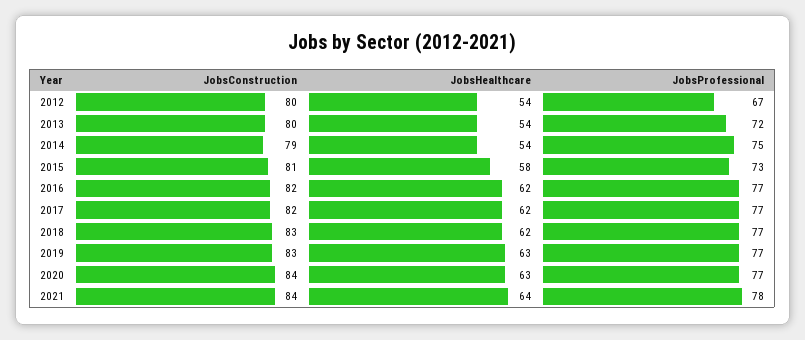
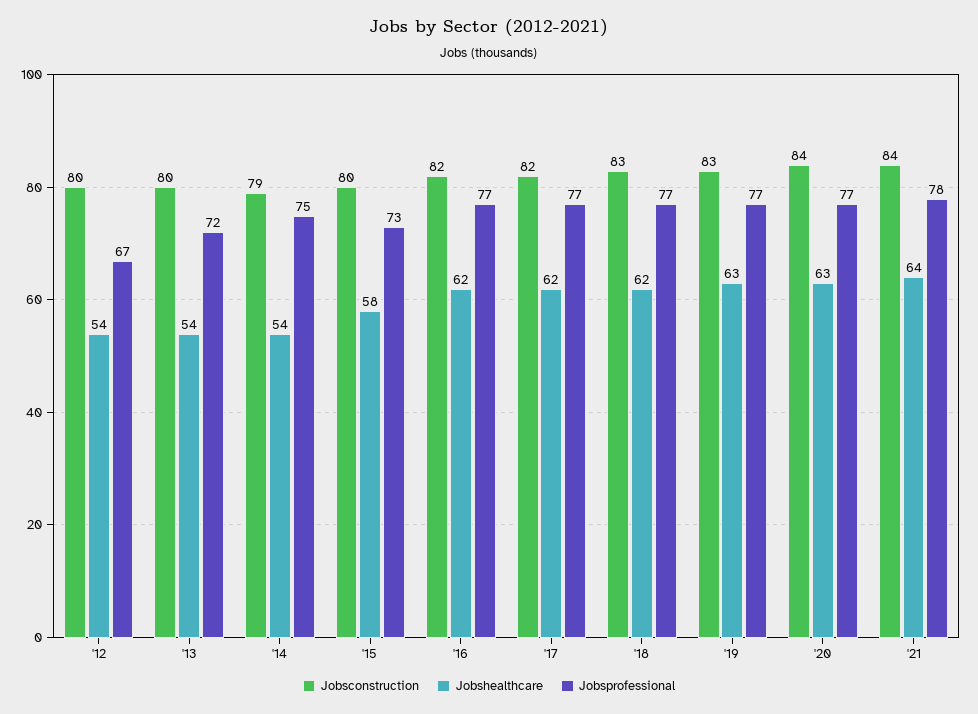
  {
    "JobsConstruction": {
      "2012": 80,
      "2013": 80,
      "2014": 79,
-     "2015": 81,
+     "2015": 80,
      "2016": 82,
      "2017": 82,
      "2018": 83,
      "2019": 83,
      "2020": 84,
      "2021": 84
    },
    "JobsHealthcare": {
      "2012": 54,
      "2013": 54,
      "2014": 54,
      "2015": 58,
      "2016": 62,
      "2017": 62,
      "2018": 62,
      "2019": 63,
      "2020": 63,
      "2021": 64
    },
    "JobsProfessional": {
      "2012": 67,
      "2013": 72,
      "2014": 75,
      "2015": 73,
      "2016": 77,
      "2017": 77,
      "2018": 77,
      "2019": 77,
      "2020": 77,
      "2021": 78
    }
  }

